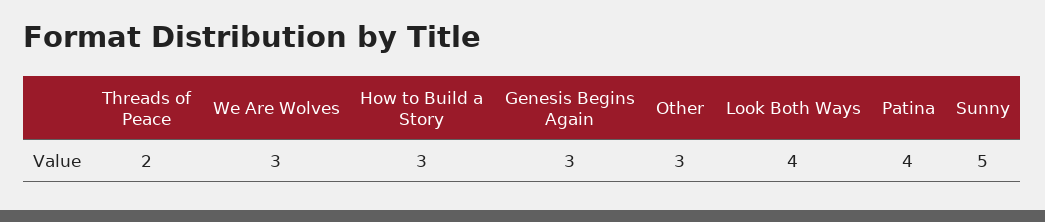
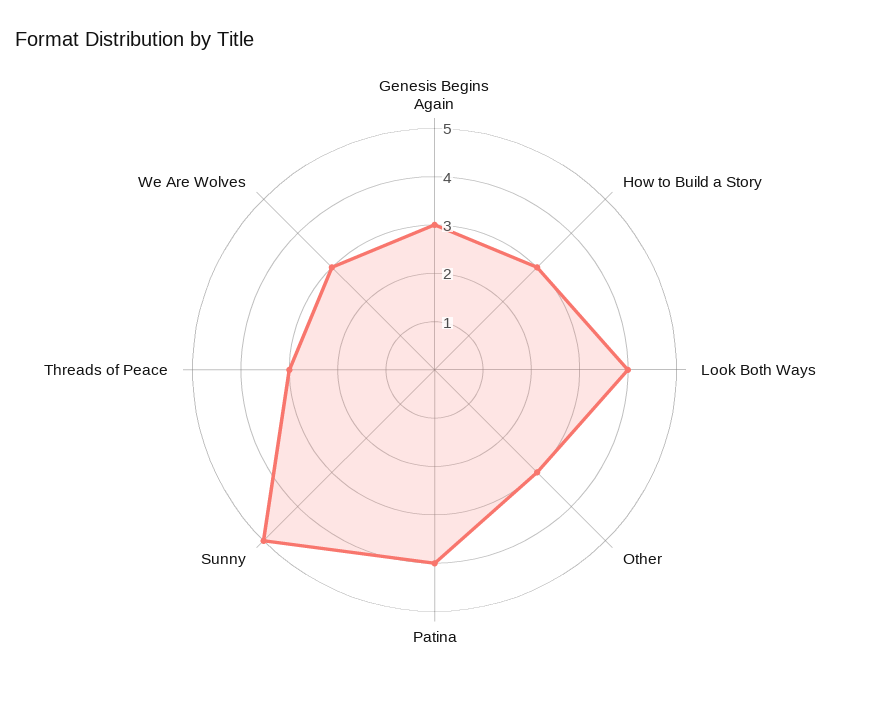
  {
-   "Threads of Peace": 2,
+   "Threads of Peace": 3,
    "We Are Wolves": 3,
    "How to Build a Story": 3,
    "Genesis Begins Again": 3,
    "Other": 3,
    "Look Both Ways": 4,
    "Patina": 4,
    "Sunny": 5
  }

